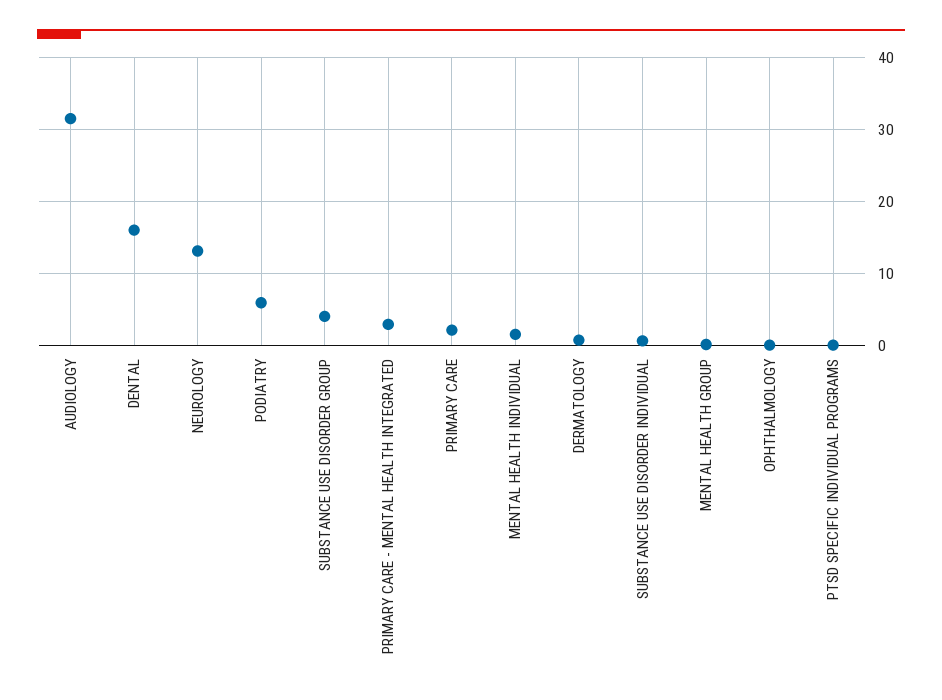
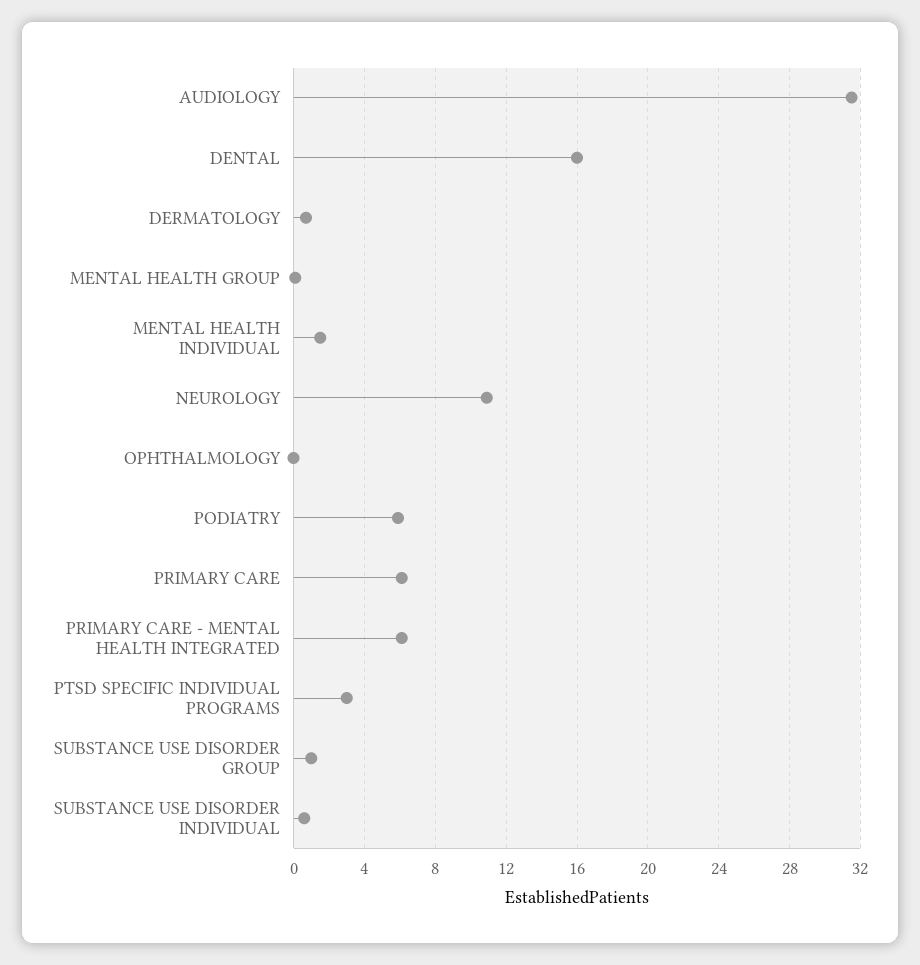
  {
    "AUDIOLOGY": 31.5,
    "DENTAL": 16,
-   "NEUROLOGY": 13,
+   "NEUROLOGY": 11,
    "PODIATRY": 6,
-   "SUBSTANCE USE DISORDER GROUP": 4,
+   "SUBSTANCE USE DISORDER GROUP": 1,
-   "PRIMARY CARE - MENTAL HEALTH INTEGRATED": 3,
+   "PRIMARY CARE - MENTAL HEALTH INTEGRATED": 6,
-   "PRIMARY CARE": 2,
+   "PRIMARY CARE": 6,
    "MENTAL HEALTH INDIVIDUAL": 1.5,
    "DERMATOLOGY": 0.5,
    "SUBSTANCE USE DISORDER INDIVIDUAL": 0.5,
    "MENTAL HEALTH GROUP": 0,
    "OPHTHALMOLOGY": 0,
-   "PTSD SPECIFIC INDIVIDUAL PROGRAMS": 0
+   "PTSD SPECIFIC INDIVIDUAL PROGRAMS": 3
  }

